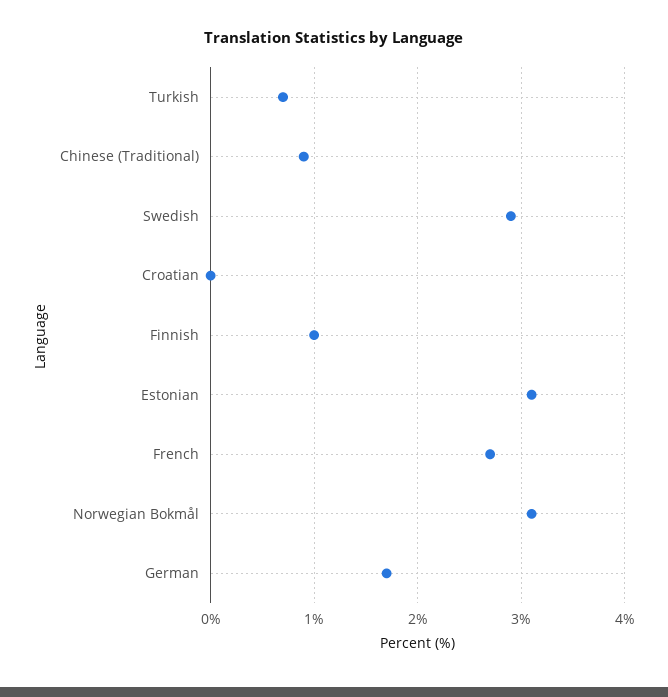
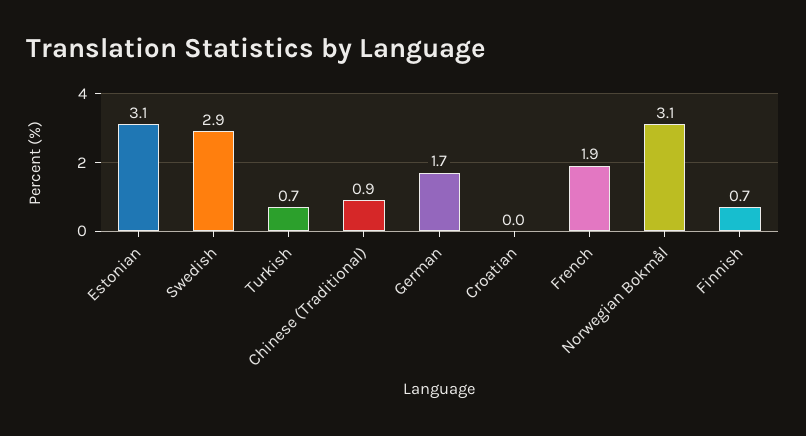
  {
    "Turkish": 0.7,
    "Chinese (Traditional)": 0.9,
    "Swedish": 2.9,
    "Croatian": 0,
-   "Finnish": 1,
+   "Finnish": 0.7,
    "Estonian": 3.1,
-   "French": 2.7,
+   "French": 1.9,
    "Norwegian Bokmål": 3.1,
    "German": 1.7
  }

